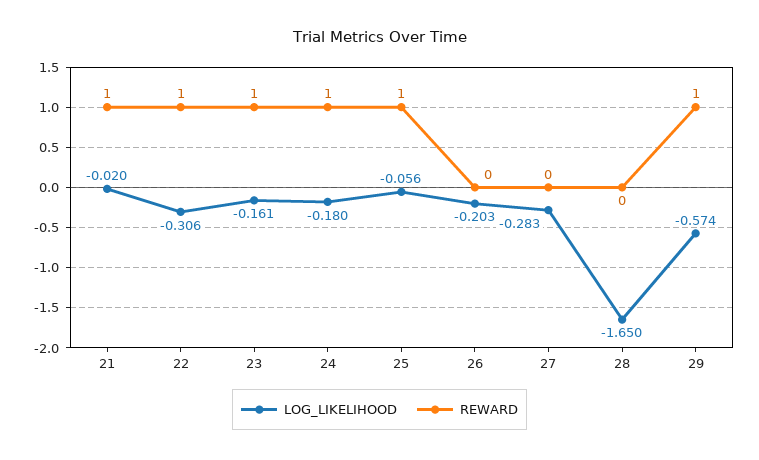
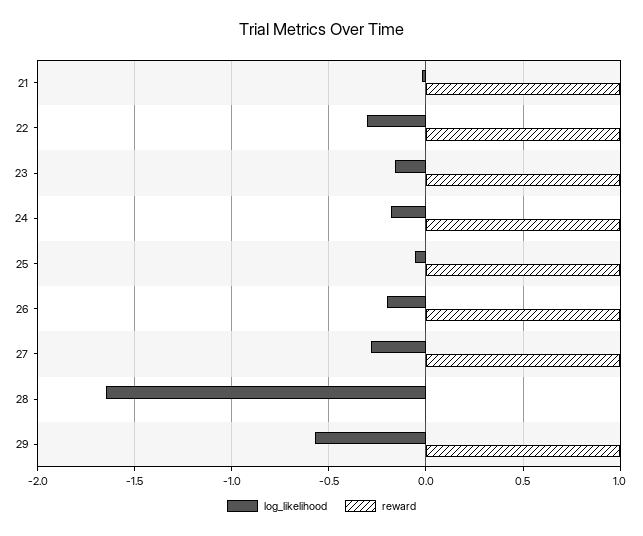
  {
    "LOG_LIKELIHOOD": {
      "21": -0.02,
      "22": -0.306,
      "23": -0.161,
      "24": -0.18,
      "25": -0.056,
      "26": -0.203,
      "27": -0.283,
      "28": -1.65,
      "29": -0.574
    },
    "REWARD": {
      "21": 1,
      "22": 1,
      "23": 1,
      "24": 1,
      "25": 1,
-     "26": 0,
+     "26": 1,
-     "27": 0,
+     "27": 1,
      "28": 0,
      "29": 1
    }
  }

